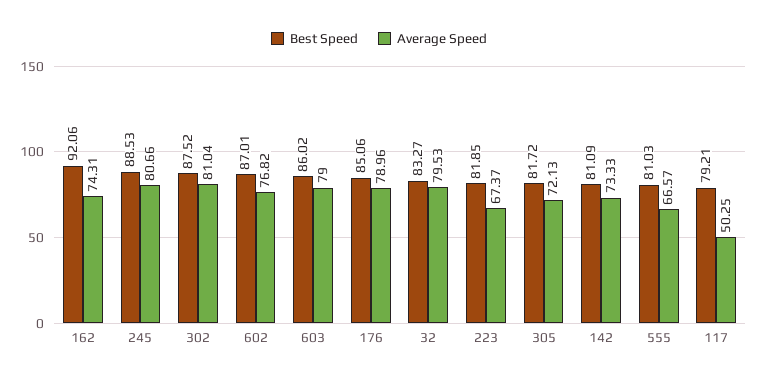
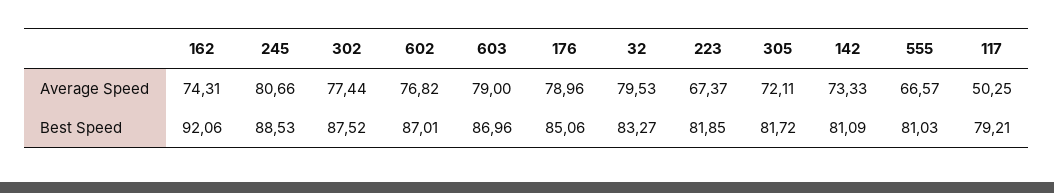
  {
    "Best Speed": {
      "162": 92.06,
      "245": 88.53,
      "302": 87.52,
      "602": 87.01,
-     "603": 86.02,
+     "603": 86.96,
      "176": 85.06,
      "32": 83.27,
      "223": 81.85,
      "305": 81.72,
      "142": 81.09,
      "555": 81.03,
      "117": 79.21
    },
    "Average Speed": {
      "162": 74.31,
      "245": 80.66,
-     "302": 81.04,
+     "302": 77.44,
      "602": 76.82,
      "603": 79,
      "176": 78.96,
      "32": 79.53,
      "223": 67.37,
-     "305": 72.13,
+     "305": 72.11,
      "142": 73.33,
      "555": 66.57,
      "117": 50.25
    }
  }

